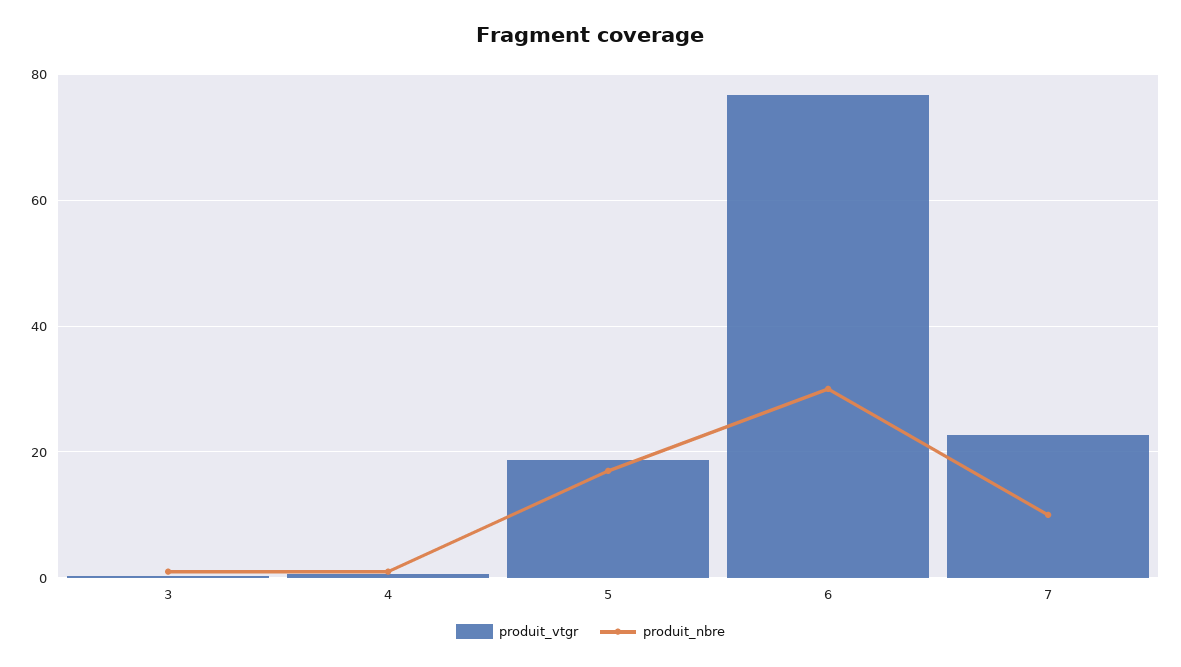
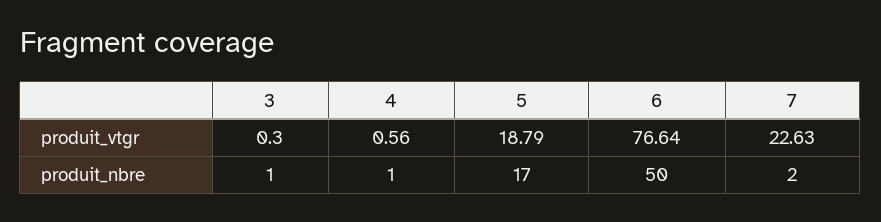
  {
    "produit_vtgr": {
      "3": 0.3,
      "4": 0.56,
      "5": 18.79,
      "6": 76.64,
      "7": 22.63
    },
    "produit_nbre": {
      "3": 1,
      "4": 1,
      "5": 17,
-     "6": 30,
+     "6": 50,
-     "7": 10
+     "7": 2
    }
  }

